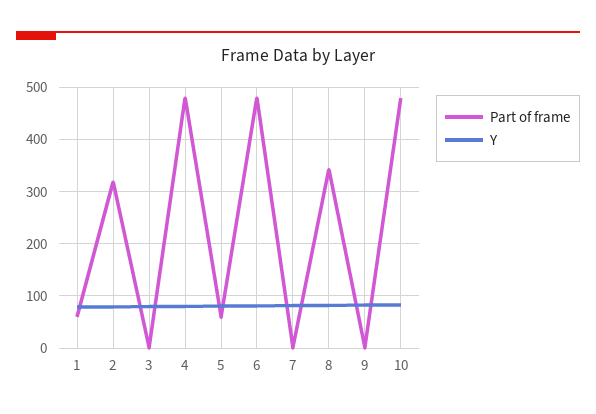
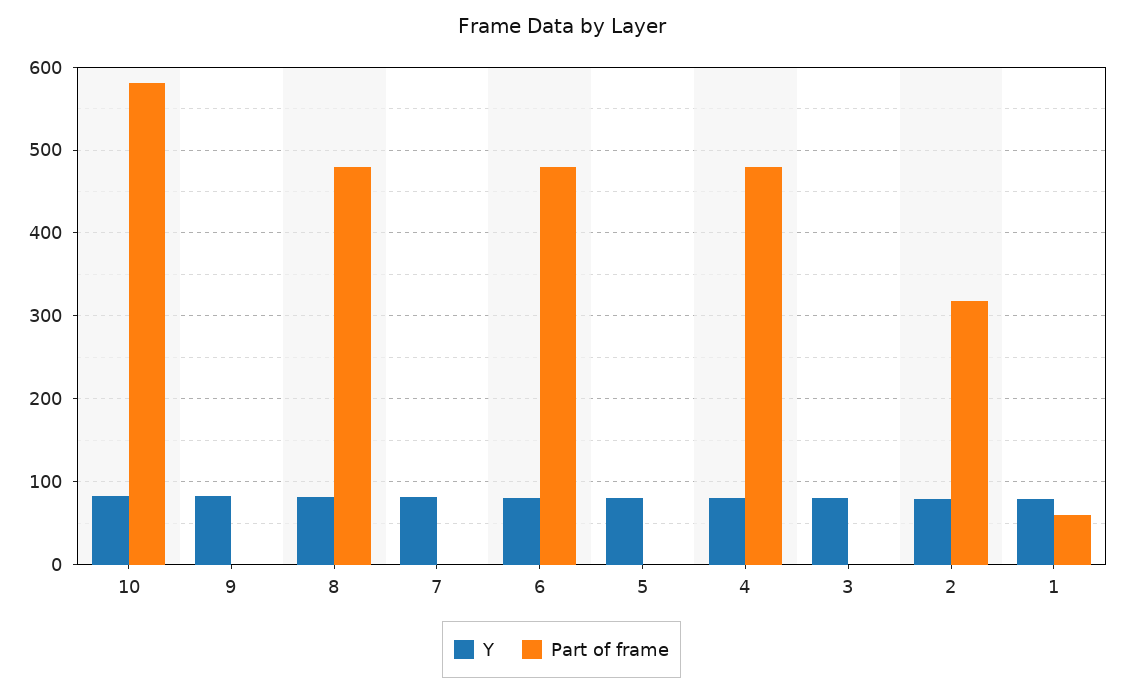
  {
    "Part of frame": {
      "1": 60,
      "2": 320,
      "3": 0,
      "4": 480,
-     "5": 60,
+     "5": 0,
      "6": 480,
      "7": 0,
-     "8": 340,
+     "8": 480,
      "9": 0,
-     "10": 480
+     "10": 580
    },
    "Y": {
      "1": 80,
      "2": 80,
      "3": 80,
      "4": 80,
      "5": 80,
      "6": 80,
      "7": 80,
      "8": 80,
      "9": 80,
      "10": 80
    }
  }

